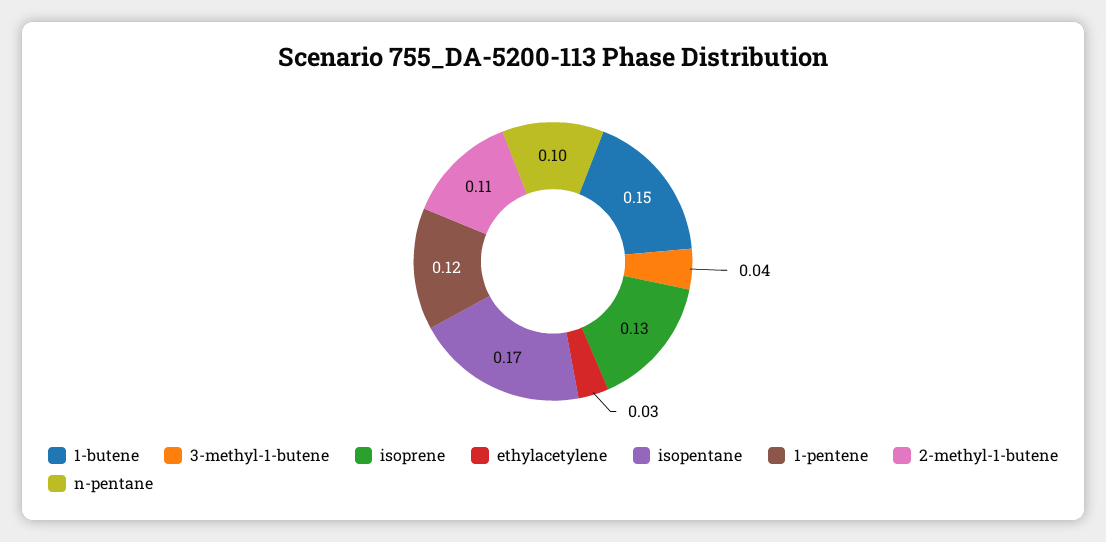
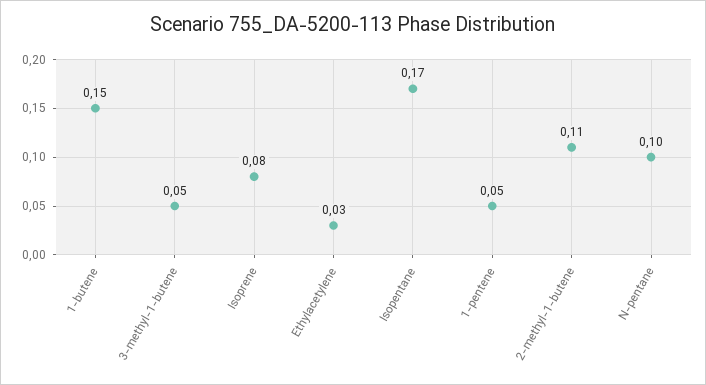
  {
    "1-butene": 0.15,
-   "3-methyl-1-butene": 0.04,
+   "3-methyl-1-butene": 0.05,
-   "isoprene": 0.13,
+   "isoprene": 0.08,
    "ethylacetylene": 0.03,
    "isopentane": 0.17,
-   "1-pentene": 0.12,
+   "1-pentene": 0.05,
    "2-methyl-1-butene": 0.11,
    "n-pentane": 0.1
  }

